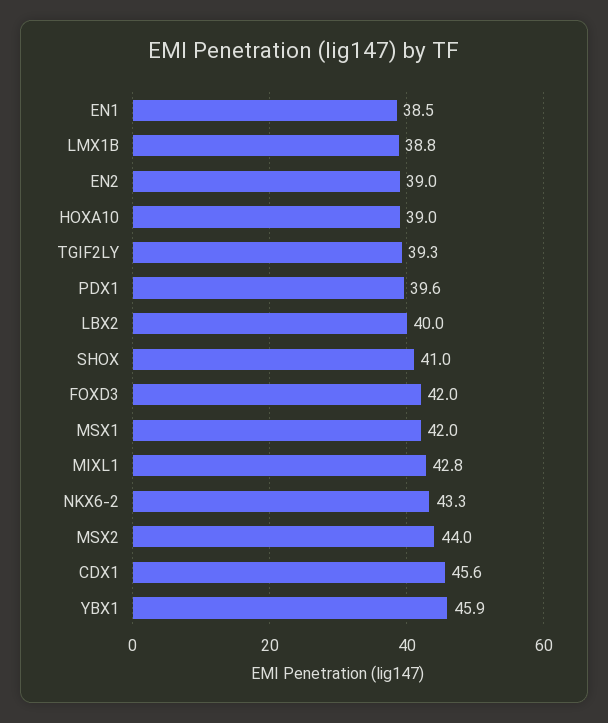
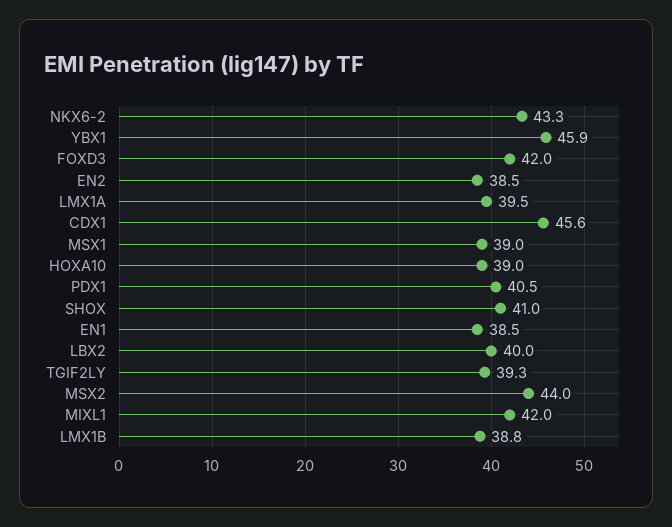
  {
    "EN1": 38.5,
    "LMX1B": 38.8,
-   "EN2": 39,
+   "EN2": 38.5,
    "HOXA10": 39,
    "TGIF2LY": 39.3,
-   "PDX1": 39.6,
+   "PDX1": 40.5,
    "LBX2": 40,
    "SHOX": 41,
    "FOXD3": 42,
-   "MSX1": 42,
+   "MSX1": 39,
-   "MIXL1": 42.8,
+   "MIXL1": 42,
    "NKX6-2": 43.3,
    "MSX2": 44,
    "CDX1": 45.6,
-   "YBX1": 45.9
+   "YBX1": 45.9,
+   "LMX1A": 39.5
  }

